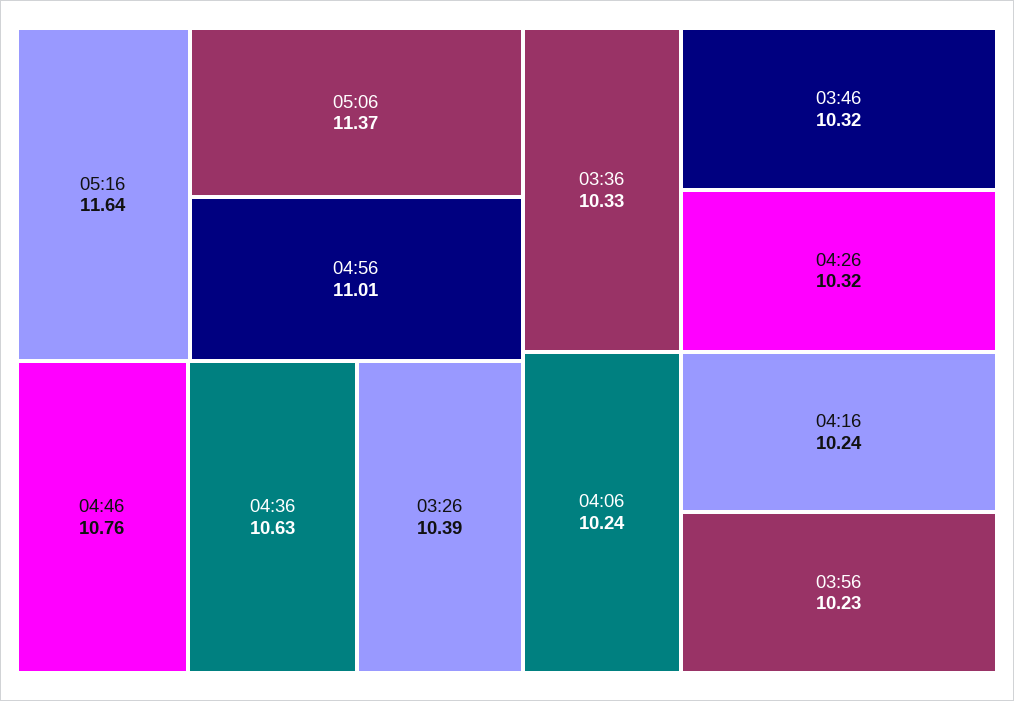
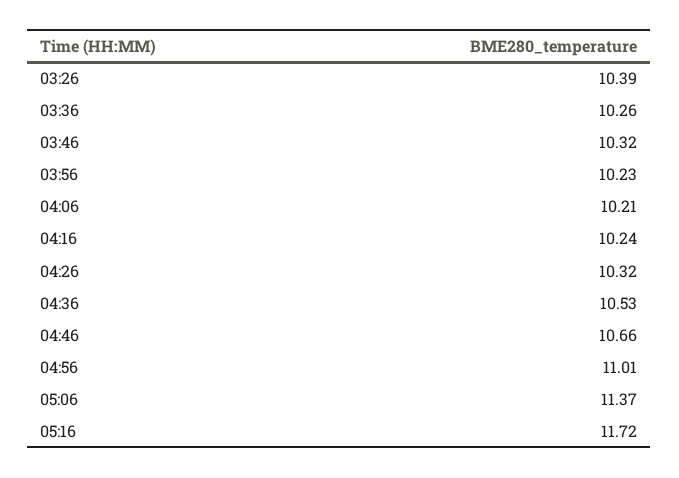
  {
-   "05:16": 11.64,
+   "05:16": 11.72,
    "05:06": 11.37,
    "04:56": 11.01,
-   "04:46": 10.76,
+   "04:46": 10.66,
-   "04:36": 10.63,
+   "04:36": 10.53,
    "03:26": 10.39,
-   "03:36": 10.33,
+   "03:36": 10.26,
    "03:46": 10.32,
    "04:26": 10.32,
-   "04:06": 10.24,
+   "04:06": 10.21,
    "04:16": 10.24,
    "03:56": 10.23
  }

